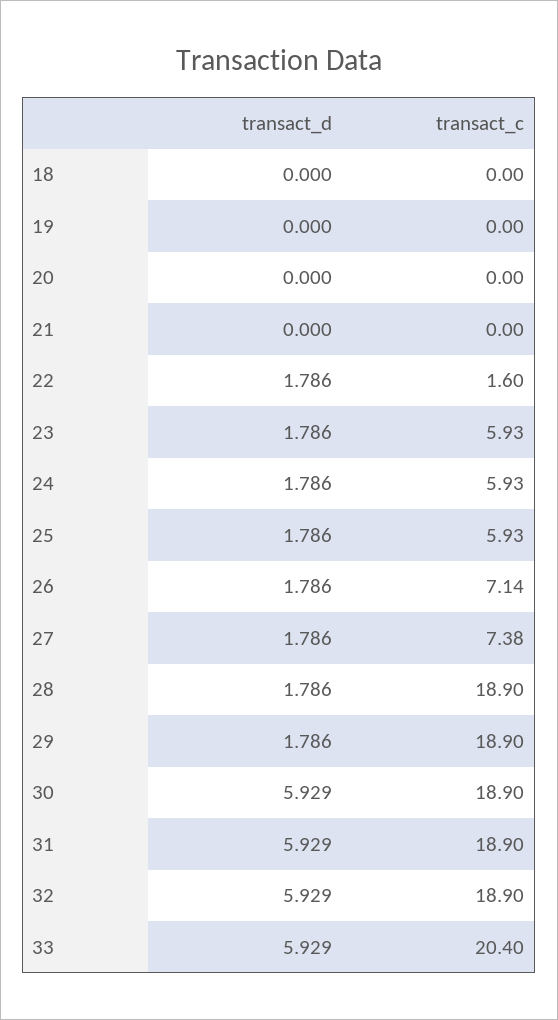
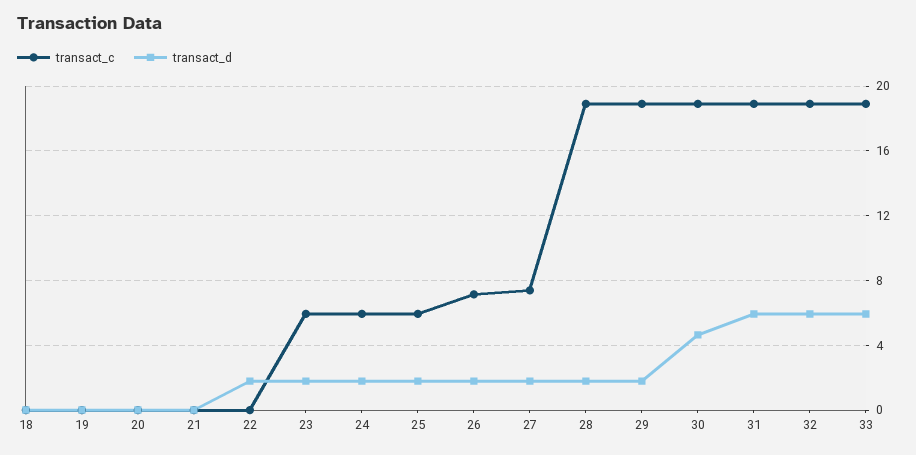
  {
    "transact_d": {
      "18": 0,
      "19": 0,
      "20": 0,
      "21": 0,
      "22": 1.786,
      "23": 1.786,
      "24": 1.786,
      "25": 1.786,
      "26": 1.786,
      "27": 1.786,
      "28": 1.786,
      "29": 1.786,
-     "30": 5.929,
+     "30": 4.5,
      "31": 5.929,
      "32": 5.929,
      "33": 5.929
    },
    "transact_c": {
      "18": 0,
      "19": 0,
      "20": 0,
      "21": 0,
-     "22": 1.6,
+     "22": 0,
      "23": 5.93,
      "24": 5.93,
      "25": 5.93,
      "26": 7.14,
      "27": 7.38,
      "28": 18.9,
      "29": 18.9,
      "30": 18.9,
      "31": 18.9,
      "32": 18.9,
-     "33": 20.4
+     "33": 19
    }
  }

